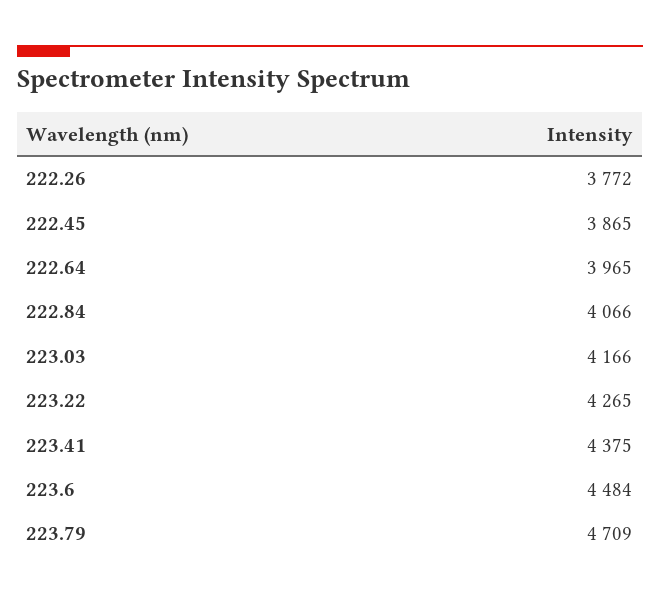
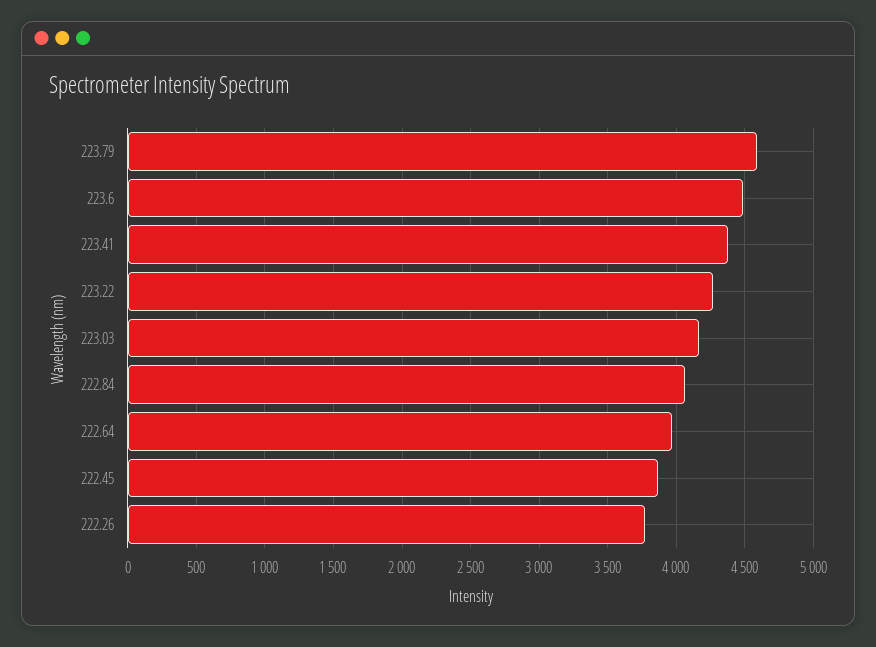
  {
    "222.26": 3772,
    "222.45": 3865,
    "222.64": 3965,
    "222.84": 4066,
    "223.03": 4166,
    "223.22": 4265,
    "223.41": 4375,
    "223.6": 4484,
-   "223.79": 4709
+   "223.79": 4600
  }

